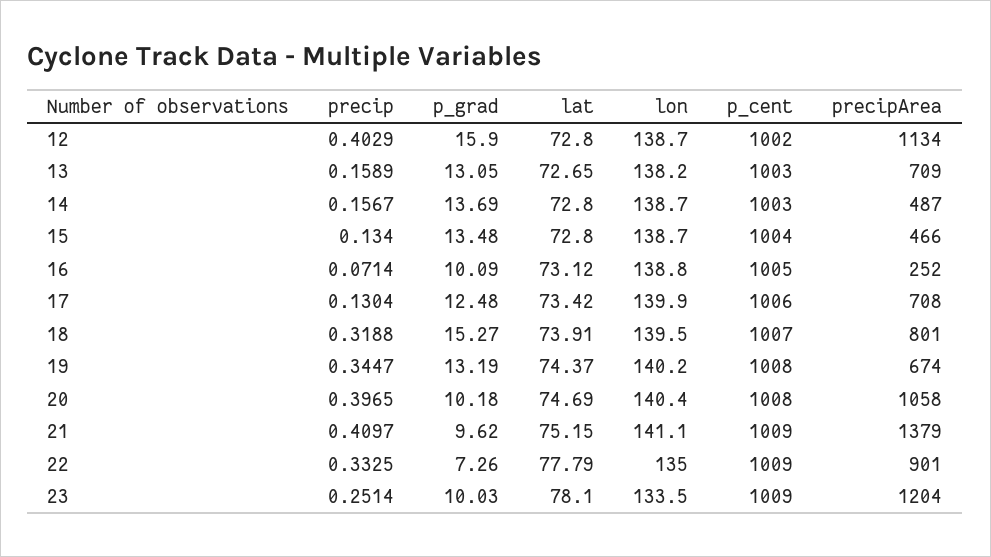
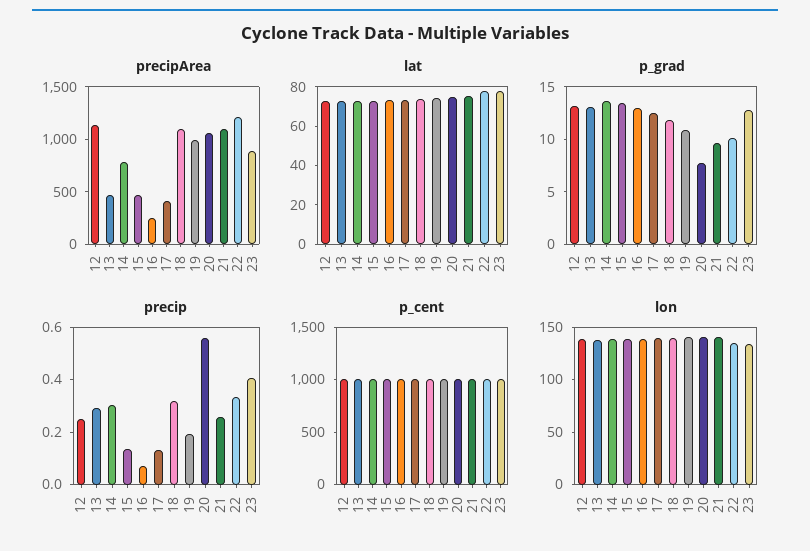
  {
    "precip": {
-     "12": 0.4029,
+     "12": 0.25,
-     "13": 0.1589,
+     "13": 0.3,
-     "14": 0.1567,
+     "14": 0.3,
      "15": 0.134,
      "16": 0.0714,
      "17": 0.1304,
      "18": 0.3188,
-     "19": 0.3447,
+     "19": 0.2,
-     "20": 0.3965,
+     "20": 0.55,
-     "21": 0.4097,
+     "21": 0.25,
      "22": 0.3325,
-     "23": 0.2514
+     "23": 0.4
    },
    "p_grad": {
-     "12": 15.9,
+     "12": 13,
      "13": 13.05,
      "14": 13.69,
      "15": 13.48,
-     "16": 10.09,
+     "16": 13,
      "17": 12.48,
-     "18": 15.27,
+     "18": 12,
-     "19": 13.19,
+     "19": 11,
-     "20": 10.18,
+     "20": 8,
      "21": 9.62,
-     "22": 7.26,
+     "22": 10,
-     "23": 10.03
+     "23": 13
    },
    "lat": {
      "12": 72.8,
      "13": 72.65,
      "14": 72.8,
      "15": 72.8,
      "16": 73.12,
      "17": 73.42,
      "18": 73.91,
      "19": 74.37,
      "20": 74.69,
      "21": 75.15,
      "22": 77.79,
      "23": 78.1
    },
    "lon": {
      "12": 138.7,
      "13": 138.2,
      "14": 138.7,
      "15": 138.7,
      "16": 138.8,
      "17": 139.9,
      "18": 139.5,
      "19": 140.2,
      "20": 140.4,
      "21": 141.1,
      "22": 135,
      "23": 133.5
    },
    "p_cent": {
      "12": 1002,
      "13": 1003,
      "14": 1003,
      "15": 1004,
      "16": 1005,
      "17": 1006,
      "18": 1007,
      "19": 1008,
      "20": 1008,
      "21": 1009,
      "22": 1009,
      "23": 1009
    },
    "precipArea": {
      "12": 1134,
-     "13": 709,
+     "13": 500,
-     "14": 487,
+     "14": 800,
      "15": 466,
      "16": 252,
-     "17": 708,
+     "17": 400,
-     "18": 801,
+     "18": 1100,
-     "19": 674,
+     "19": 1000,
      "20": 1058,
-     "21": 1379,
+     "21": 1100,
-     "22": 901,
+     "22": 1200,
-     "23": 1204
+     "23": 900
    }
  }

